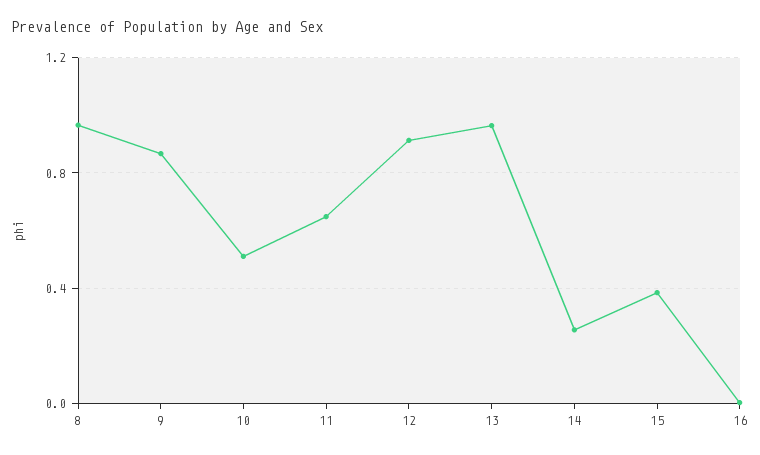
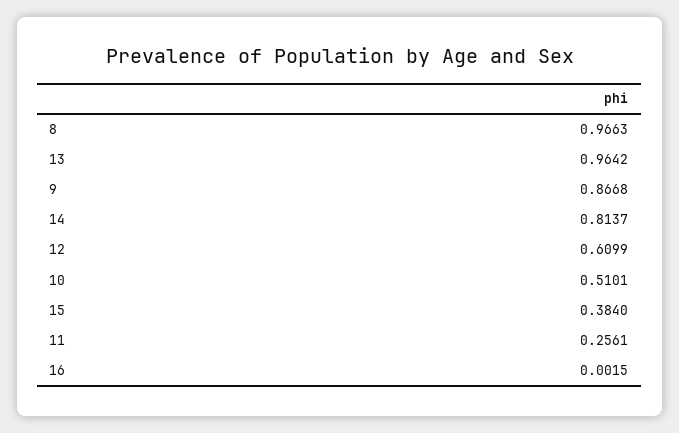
  {
    "8": 0.9663,
    "9": 0.8668,
    "10": 0.5101,
-   "11": 0.65,
+   "11": 0.2561,
-   "12": 0.9,
+   "12": 0.6099,
    "13": 0.9642,
-   "14": 0.25,
+   "14": 0.8137,
    "15": 0.384,
    "16": 0.0015
  }

